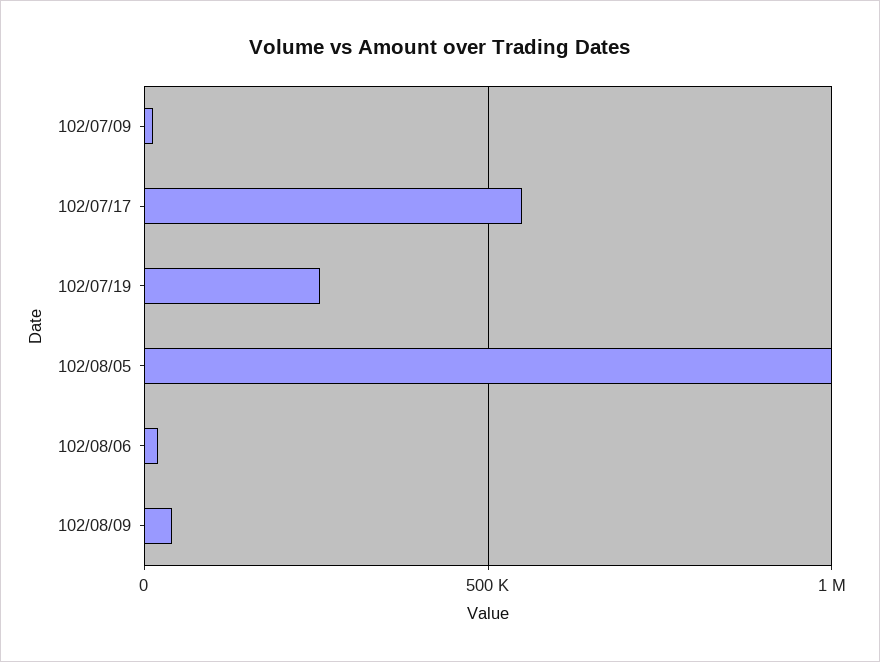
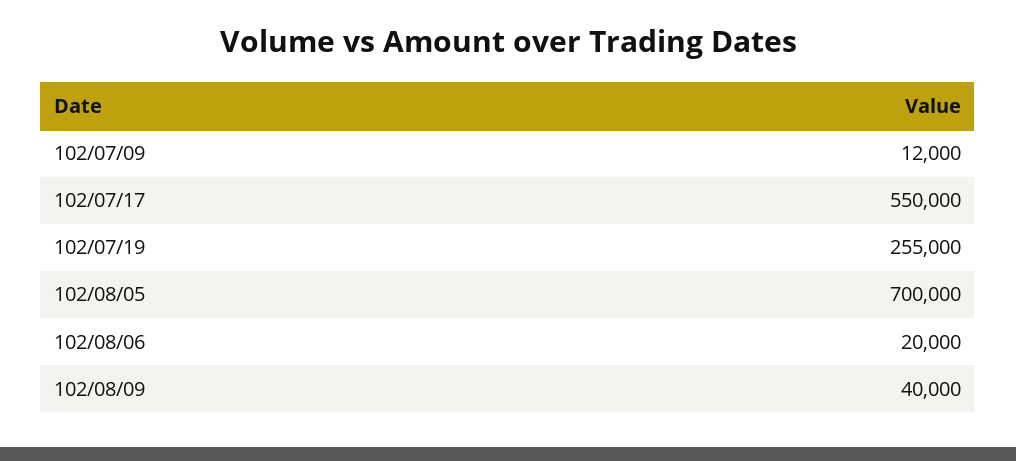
  {
    "102/07/09": 12000,
    "102/07/17": 550000,
    "102/07/19": 255000,
-   "102/08/05": 1000000,
+   "102/08/05": 700000,
    "102/08/06": 20000,
    "102/08/09": 40000
  }

